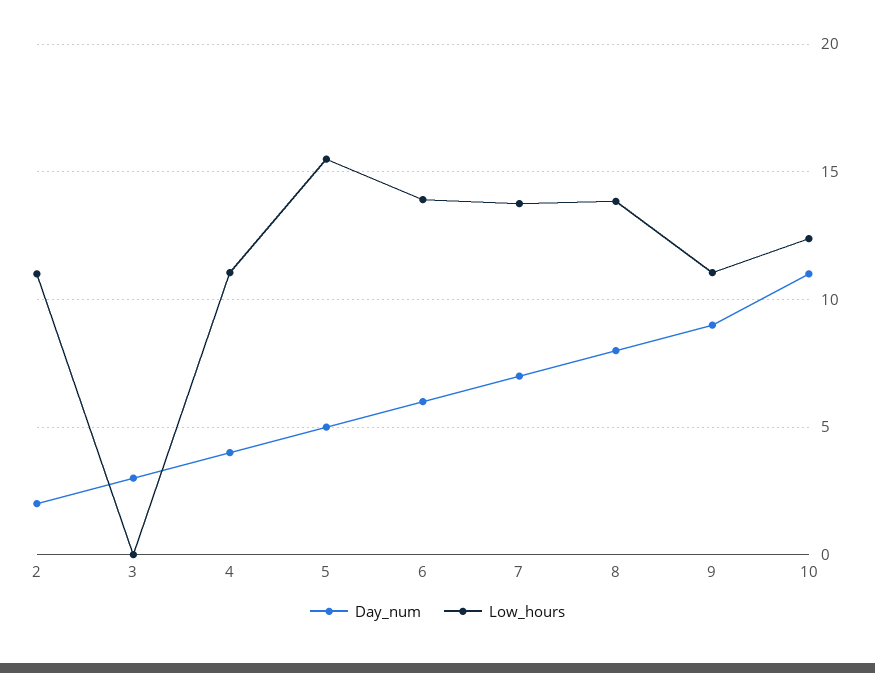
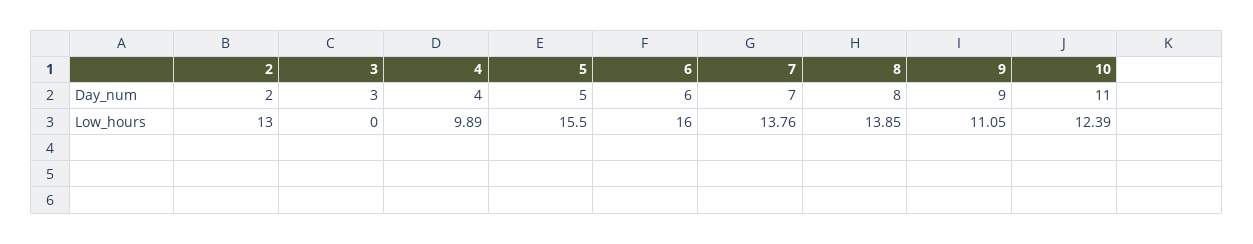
  {
    "Day_num": {
      "2": 2,
      "3": 3,
      "4": 4,
      "5": 5,
      "6": 6,
      "7": 7,
      "8": 8,
      "9": 9,
      "10": 11
    },
    "Low_hours": {
-     "2": 11,
+     "2": 13,
      "3": 0,
-     "4": 11,
+     "4": 9.89,
      "5": 15.5,
-     "6": 14,
+     "6": 16,
      "7": 13.76,
      "8": 13.85,
      "9": 11.05,
      "10": 12.39
    }
  }

